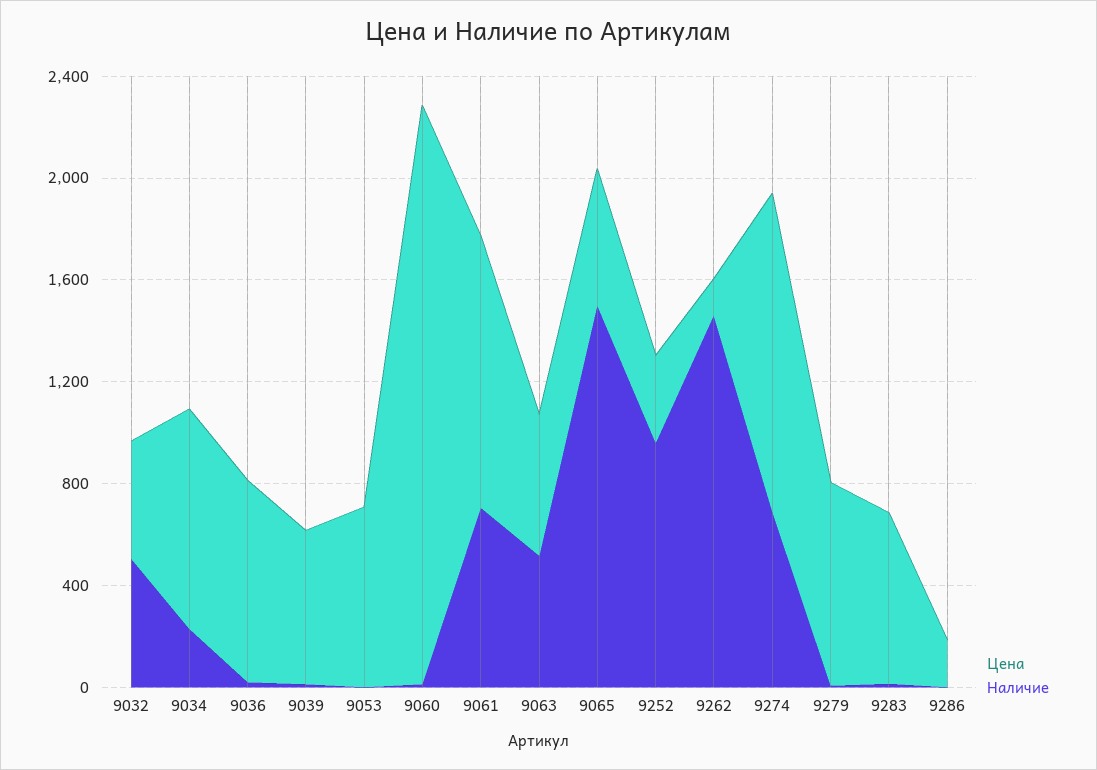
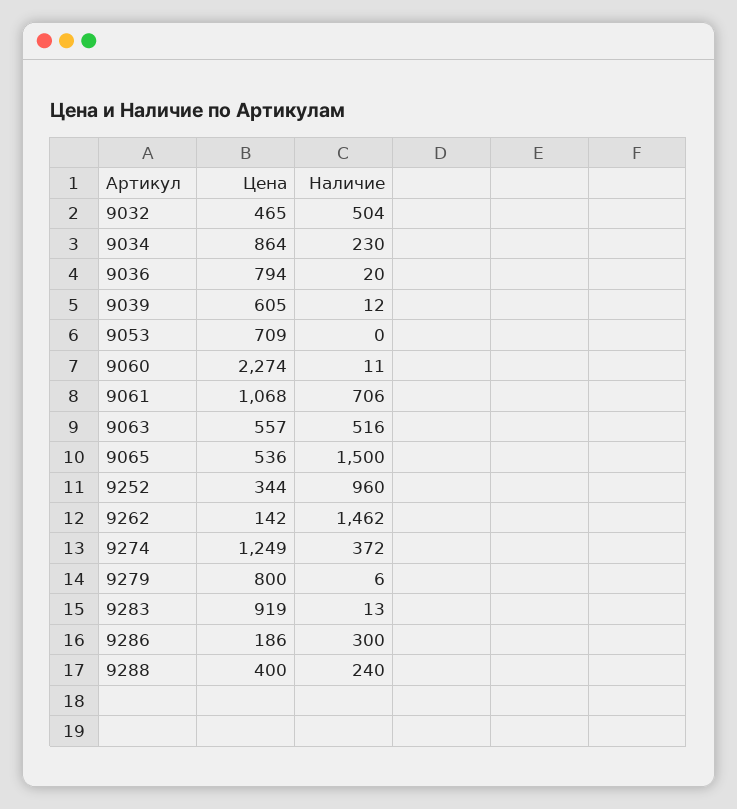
  {
    "Цена": {
      "9032": 465,
      "9034": 864,
      "9036": 794,
      "9039": 605,
      "9053": 709,
      "9060": 2274,
      "9061": 1068,
      "9063": 557,
      "9065": 536,
      "9252": 344,
      "9262": 142,
      "9274": 1249,
      "9279": 800,
-     "9283": 700,
+     "9283": 919,
-     "9286": 186
+     "9286": 186,
+     "9288": 400
    },
    "Наличие": {
      "9032": 504,
      "9034": 230,
      "9036": 20,
      "9039": 12,
      "9053": 0,
      "9060": 11,
      "9061": 706,
      "9063": 516,
      "9065": 1500,
      "9252": 960,
      "9262": 1462,
-     "9274": 700,
+     "9274": 372,
      "9279": 6,
      "9283": 13,
-     "9286": 0
+     "9286": 300,
+     "9288": 240
    }
  }

